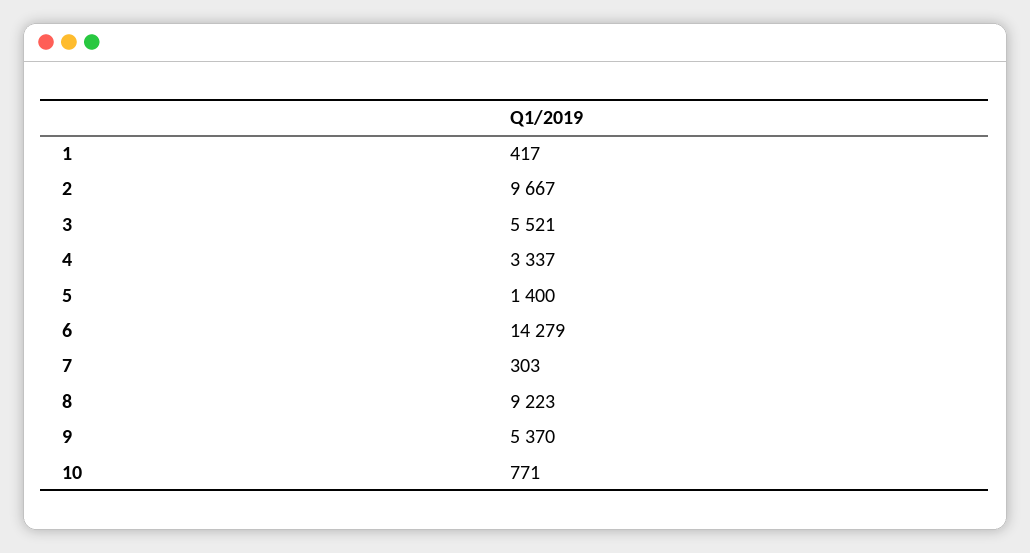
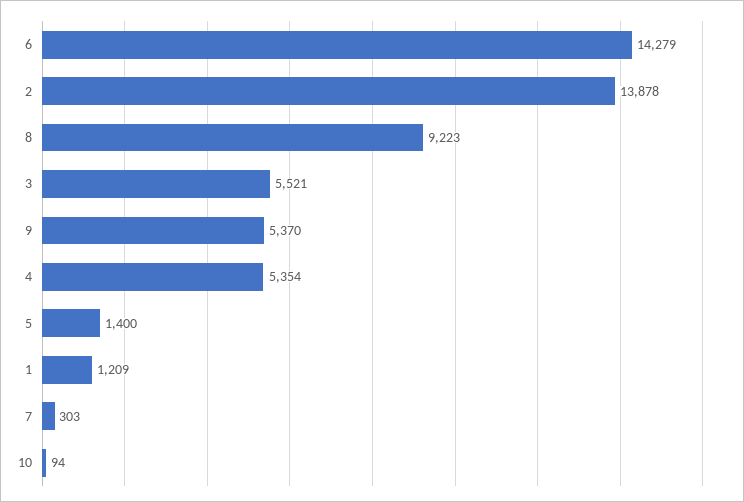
  {
-   "1": 417,
+   "1": 1209,
-   "2": 9667,
+   "2": 13878,
    "3": 5521,
-   "4": 3337,
+   "4": 5354,
    "5": 1400,
    "6": 14279,
    "7": 303,
    "8": 9223,
    "9": 5370,
-   "10": 771
+   "10": 94
  }

